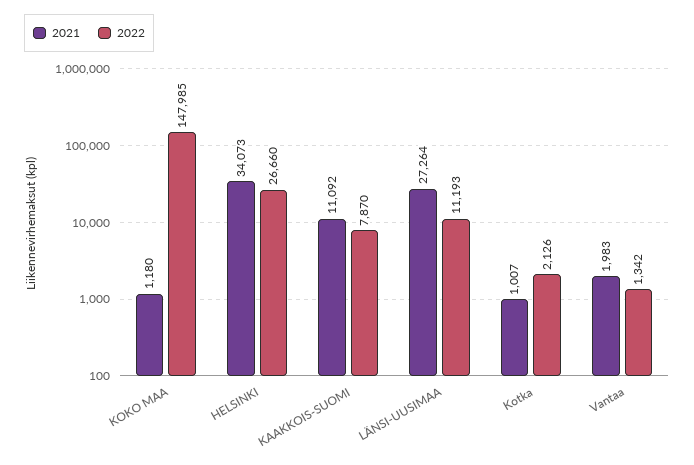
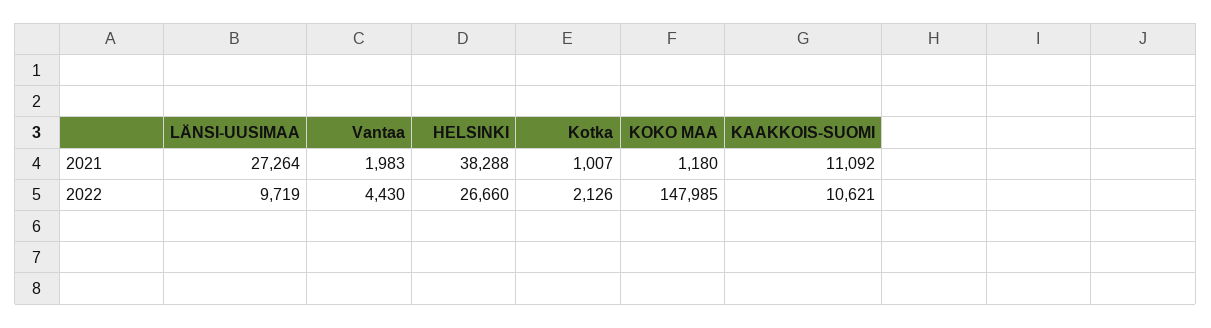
  {
    "2021": {
      "KOKO MAA": 1180,
-     "HELSINKI": 34073,
+     "HELSINKI": 38288,
      "KAAKKOIS-SUOMI": 11092,
      "LÄNSI-UUSIMAA": 27264,
      "Kotka": 1007,
      "Vantaa": 1983
    },
    "2022": {
      "KOKO MAA": 147985,
      "HELSINKI": 26660,
-     "KAAKKOIS-SUOMI": 7870,
+     "KAAKKOIS-SUOMI": 10621,
-     "LÄNSI-UUSIMAA": 11193,
+     "LÄNSI-UUSIMAA": 9719,
      "Kotka": 2126,
-     "Vantaa": 1342
+     "Vantaa": 4430
    }
  }

